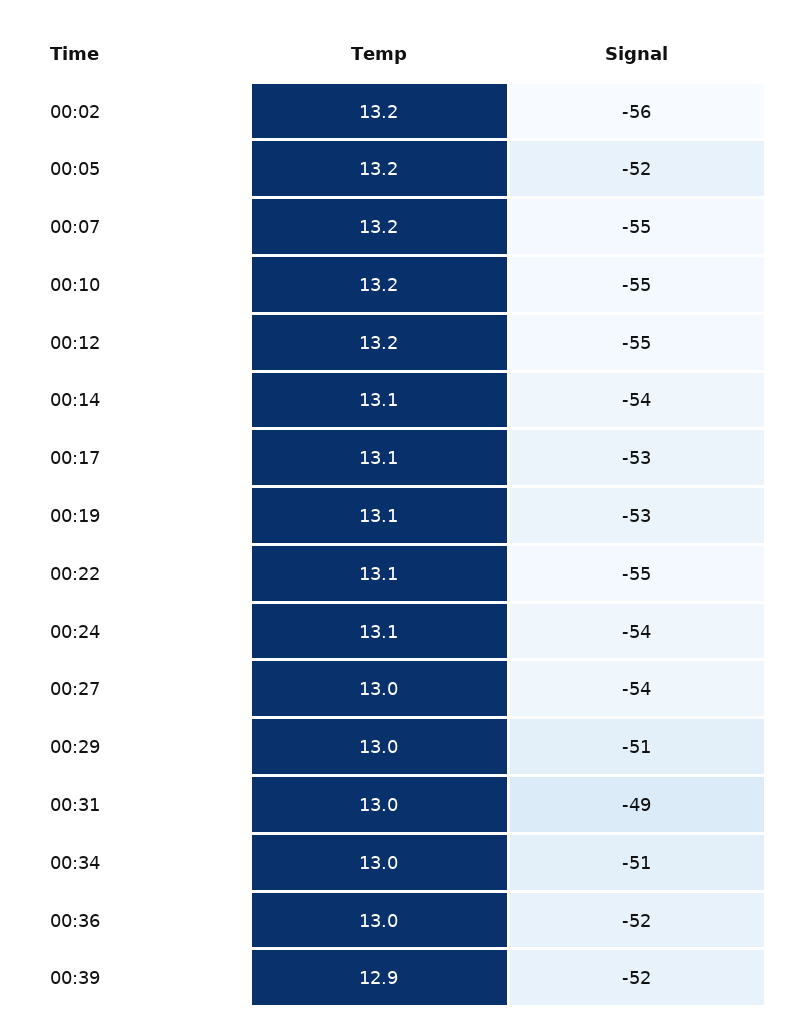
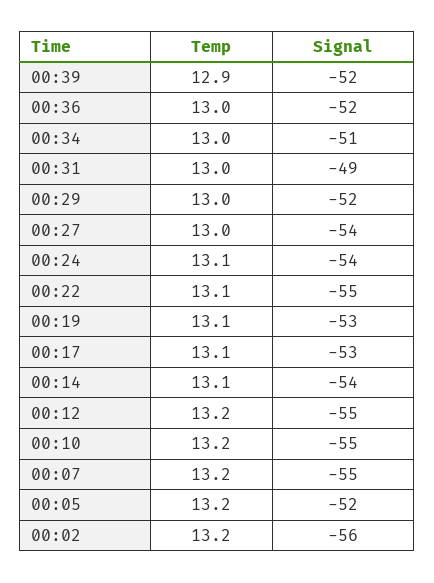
  {
    "Temp": {
      "00:02": 13.2,
      "00:05": 13.2,
      "00:07": 13.2,
      "00:10": 13.2,
      "00:12": 13.2,
      "00:14": 13.1,
      "00:17": 13.1,
      "00:19": 13.1,
      "00:22": 13.1,
      "00:24": 13.1,
      "00:27": 13,
      "00:29": 13,
      "00:31": 13,
      "00:34": 13,
      "00:36": 13,
      "00:39": 12.9
    },
    "Signal": {
      "00:02": -56,
      "00:05": -52,
      "00:07": -55,
      "00:10": -55,
      "00:12": -55,
      "00:14": -54,
      "00:17": -53,
      "00:19": -53,
      "00:22": -55,
      "00:24": -54,
      "00:27": -54,
-     "00:29": -51,
+     "00:29": -52,
      "00:31": -49,
      "00:34": -51,
      "00:36": -52,
      "00:39": -52
    }
  }

